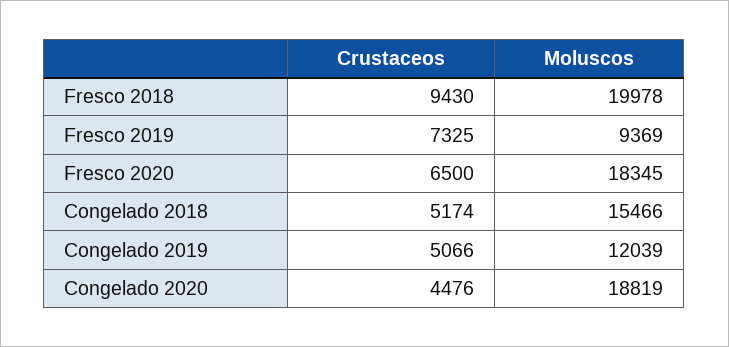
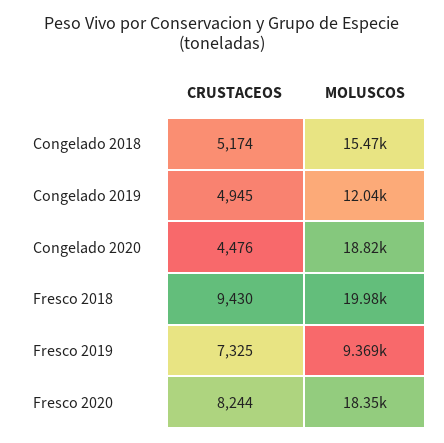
  {
    "Crustaceos": {
      "Fresco 2018": 9430,
      "Fresco 2019": 7325,
-     "Fresco 2020": 6500,
+     "Fresco 2020": 8244,
      "Congelado 2018": 5174,
-     "Congelado 2019": 5066,
+     "Congelado 2019": 4945,
      "Congelado 2020": 4476
    },
    "Moluscos": {
      "Fresco 2018": 19978,
      "Fresco 2019": 9369,
      "Fresco 2020": 18345,
      "Congelado 2018": 15466,
      "Congelado 2019": 12039,
      "Congelado 2020": 18819
    }
  }

